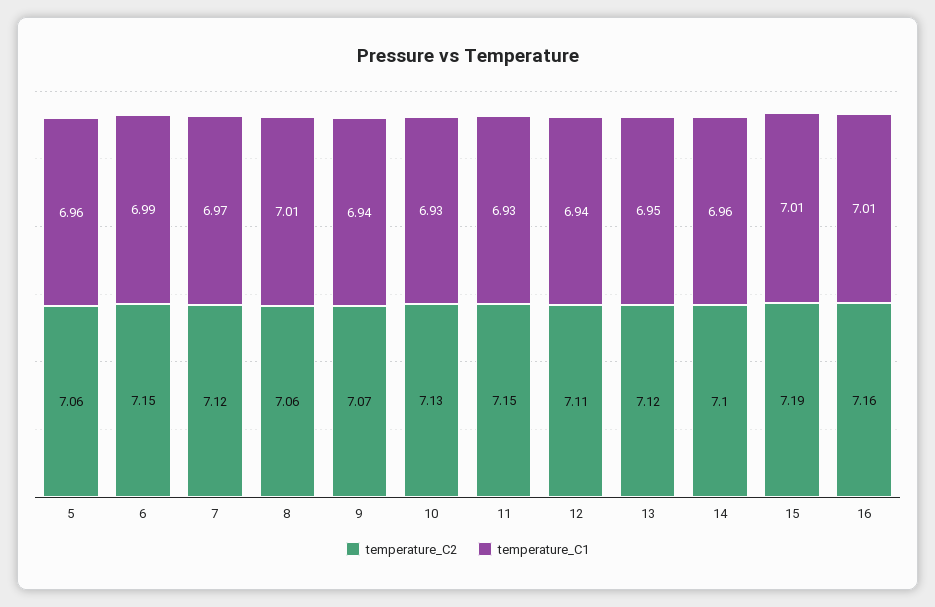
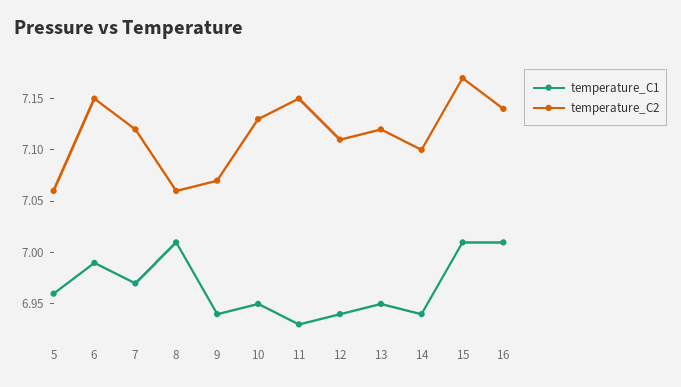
  {
    "temperature_C2": {
      "5": 7.06,
      "6": 7.15,
      "7": 7.12,
      "8": 7.06,
      "9": 7.07,
      "10": 7.13,
      "11": 7.15,
      "12": 7.11,
      "13": 7.12,
      "14": 7.1,
-     "15": 7.19,
+     "15": 7.17,
-     "16": 7.16
+     "16": 7.14
    },
    "temperature_C1": {
      "5": 6.96,
      "6": 6.99,
      "7": 6.97,
      "8": 7.01,
      "9": 6.94,
-     "10": 6.93,
+     "10": 6.95,
      "11": 6.93,
      "12": 6.94,
      "13": 6.95,
-     "14": 6.96,
+     "14": 6.94,
      "15": 7.01,
      "16": 7.01
    }
  }

